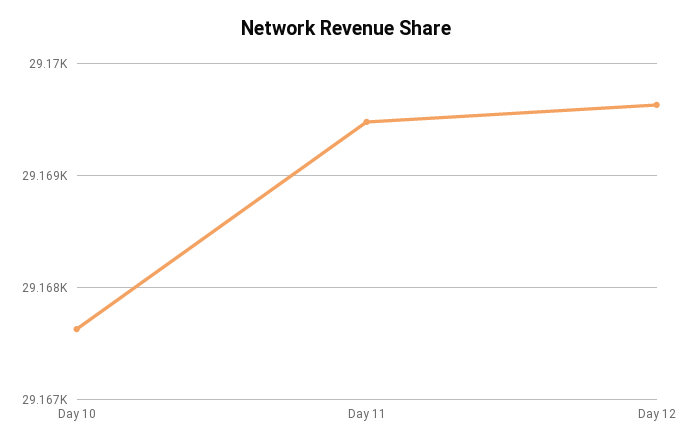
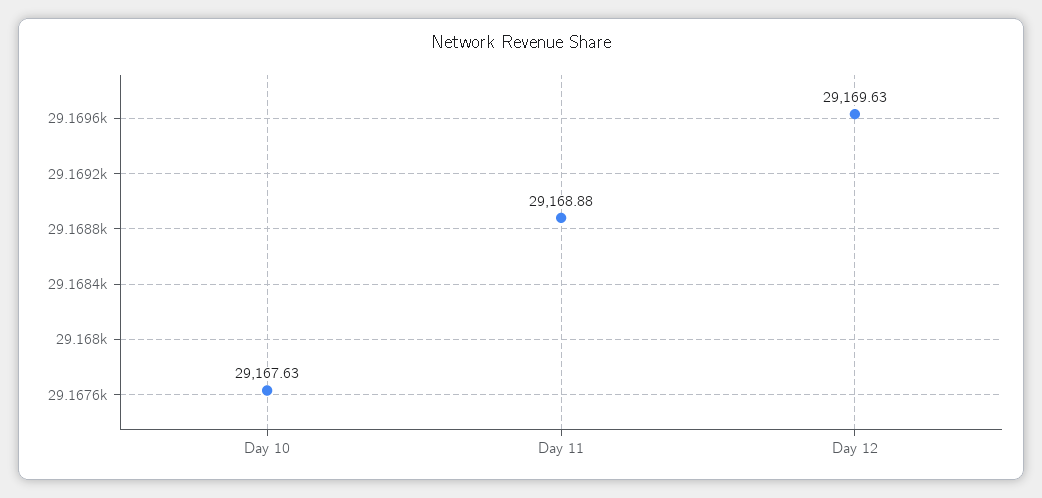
  {
    "Day 10": 29167.63,
-   "Day 11": 29169.5,
+   "Day 11": 29168.88,
    "Day 12": 29169.63
  }

